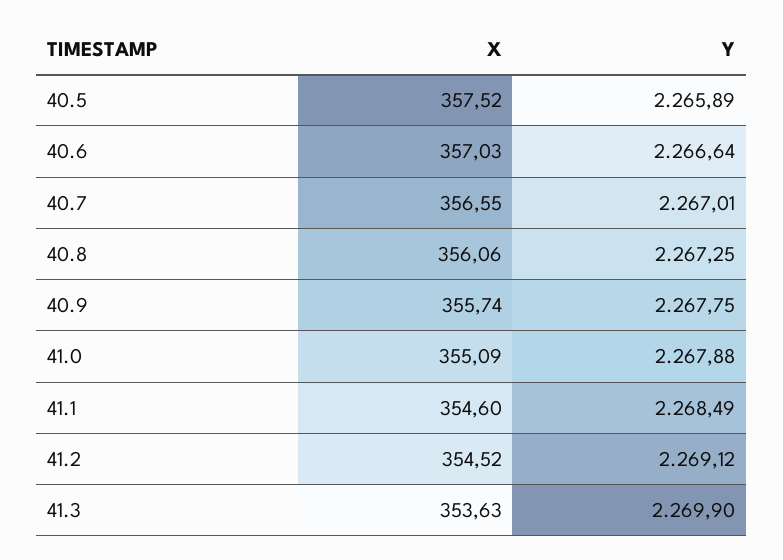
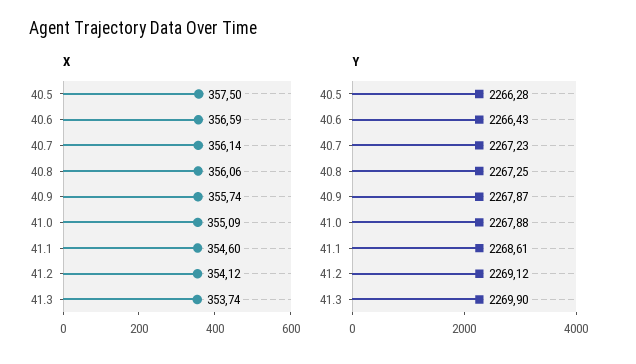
  {
    "X": {
-     "40.5": 357.52,
+     "40.5": 357.5,
-     "40.6": 357.03,
+     "40.6": 356.59,
-     "40.7": 356.55,
+     "40.7": 356.14,
      "40.8": 356.06,
      "40.9": 355.74,
      "41.0": 355.09,
      "41.1": 354.6,
-     "41.2": 354.52,
+     "41.2": 354.12,
-     "41.3": 353.63
+     "41.3": 353.74
    },
    "Y": {
-     "40.5": 2265.89,
+     "40.5": 2266.28,
-     "40.6": 2266.64,
+     "40.6": 2266.43,
-     "40.7": 2267.01,
+     "40.7": 2267.23,
      "40.8": 2267.25,
-     "40.9": 2267.75,
+     "40.9": 2267.87,
      "41.0": 2267.88,
-     "41.1": 2268.49,
+     "41.1": 2268.61,
      "41.2": 2269.12,
      "41.3": 2269.9
    }
  }

